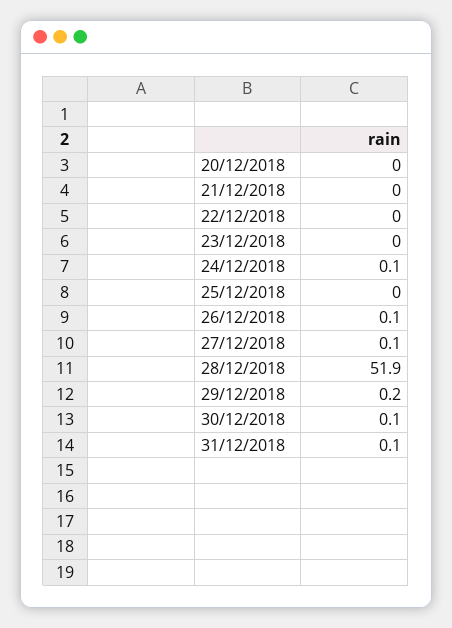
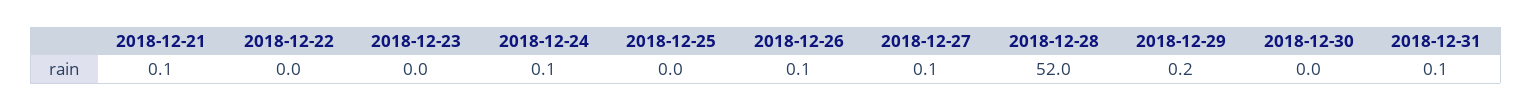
  {
-   "20/12/2018": 0,
-   "21/12/2018": 0,
+   "21/12/2018": 0.1,
    "22/12/2018": 0,
    "23/12/2018": 0,
    "24/12/2018": 0.1,
    "25/12/2018": 0,
    "26/12/2018": 0.1,
    "27/12/2018": 0.1,
-   "28/12/2018": 51.9,
+   "28/12/2018": 52,
    "29/12/2018": 0.2,
-   "30/12/2018": 0.1,
+   "30/12/2018": 0,
    "31/12/2018": 0.1
  }

